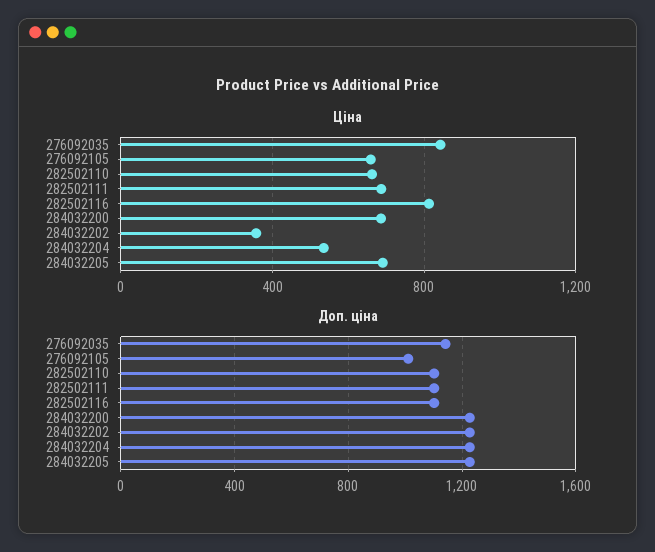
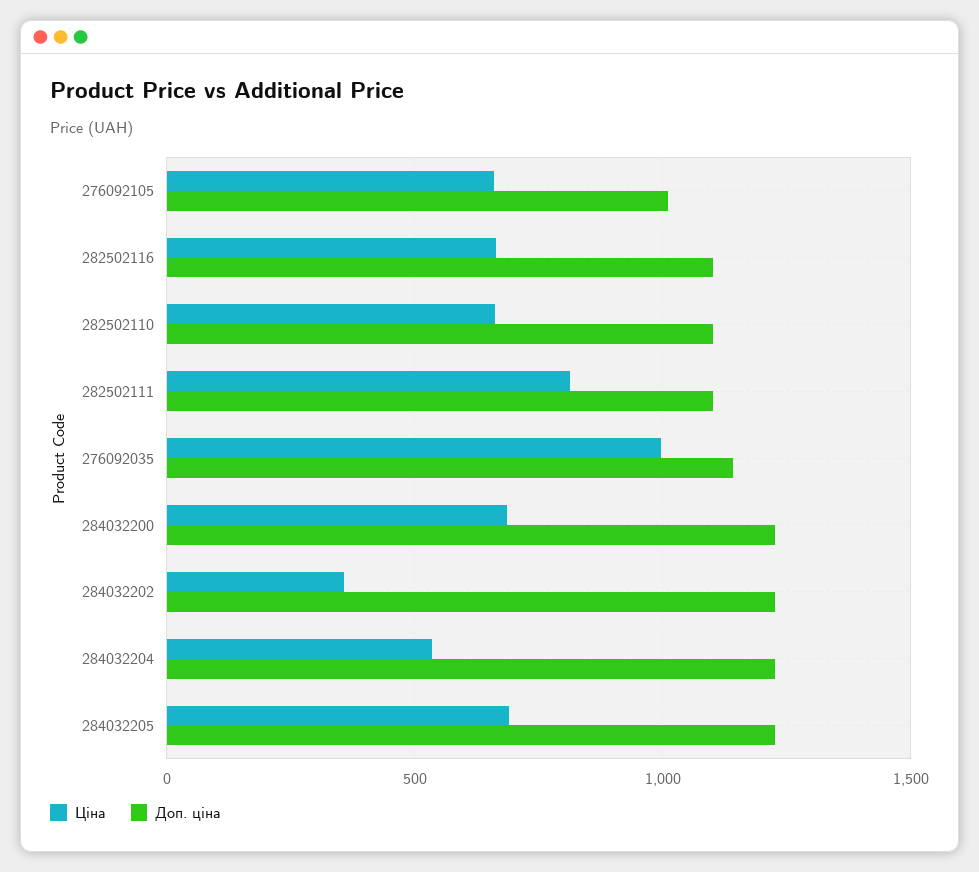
  {
    "Ціна": {
-     "276092035": 850,
+     "276092035": 1000,
      "276092105": 650,
      "282502110": 650,
-     "282502111": 700,
+     "282502111": 800,
-     "282502116": 800,
+     "282502116": 650,
      "284032200": 700,
      "284032202": 350,
      "284032204": 550,
      "284032205": 700
    },
    "Доп. ціна": {
      "276092035": 1150,
      "276092105": 1000,
      "282502110": 1100,
      "282502111": 1100,
      "282502116": 1100,
      "284032200": 1250,
      "284032202": 1250,
      "284032204": 1250,
      "284032205": 1250
    }
  }

